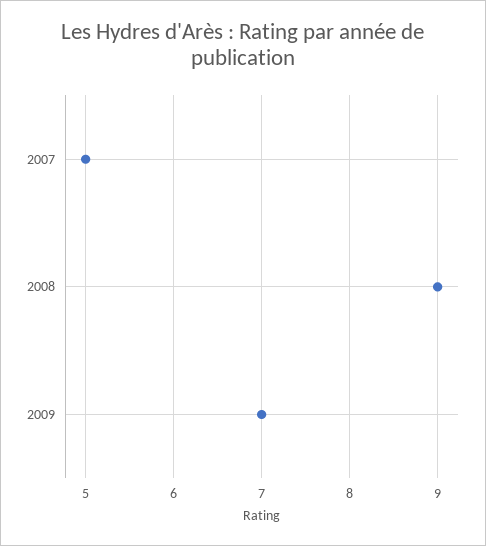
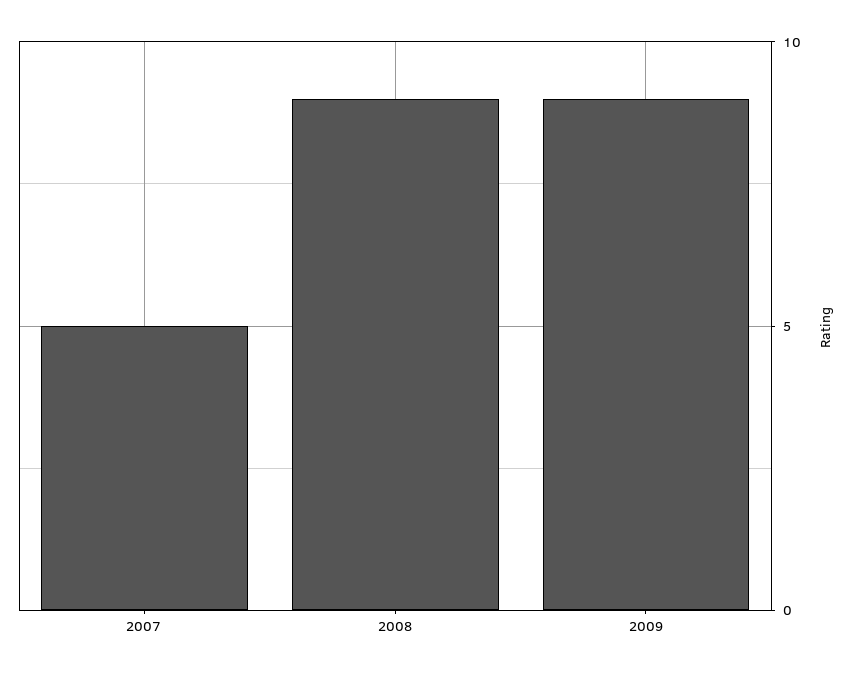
  {
    "2007": 5,
    "2008": 9,
-   "2009": 7
+   "2009": 9
  }

